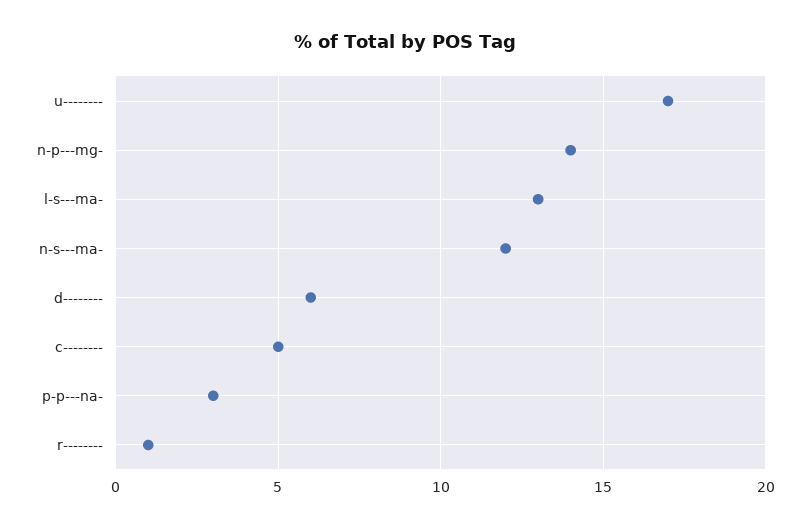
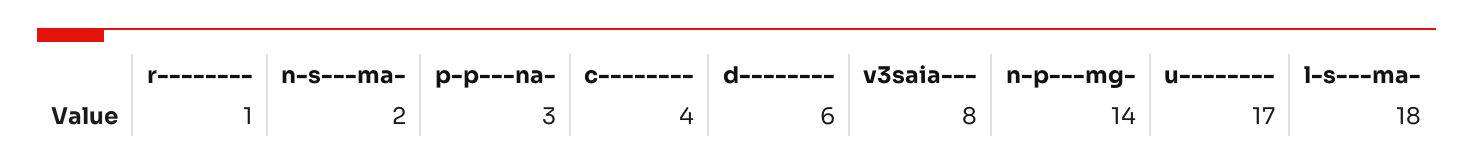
  {
    "u--------": 17,
    "n-p---mg-": 14,
-   "l-s---ma-": 13,
+   "l-s---ma-": 18,
-   "n-s---ma-": 12,
+   "n-s---ma-": 2,
    "d--------": 6,
-   "c--------": 5,
+   "c--------": 4,
    "p-p---na-": 3,
-   "r--------": 1
+   "r--------": 1,
+   "v3saia---": 8
  }

